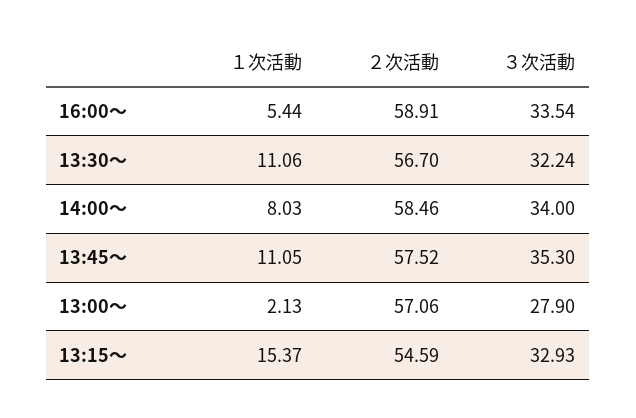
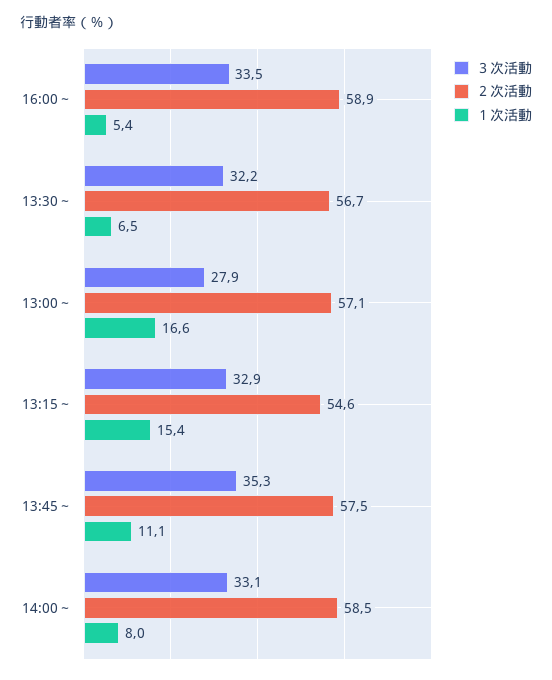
  {
    "１次活動": {
      "16:00～": 5.44,
-     "13:30～": 11.06,
+     "13:30～": 6.5,
      "14:00～": 8.03,
      "13:45～": 11.05,
-     "13:00～": 2.13,
+     "13:00～": 16.6,
      "13:15～": 15.37
    },
    "２次活動": {
      "16:00～": 58.91,
      "13:30～": 56.7,
      "14:00～": 58.46,
      "13:45～": 57.52,
      "13:00～": 57.06,
      "13:15～": 54.59
    },
    "３次活動": {
      "16:00～": 33.54,
      "13:30～": 32.24,
-     "14:00～": 34,
+     "14:00～": 33.1,
      "13:45～": 35.3,
      "13:00～": 27.9,
      "13:15～": 32.93
    }
  }

